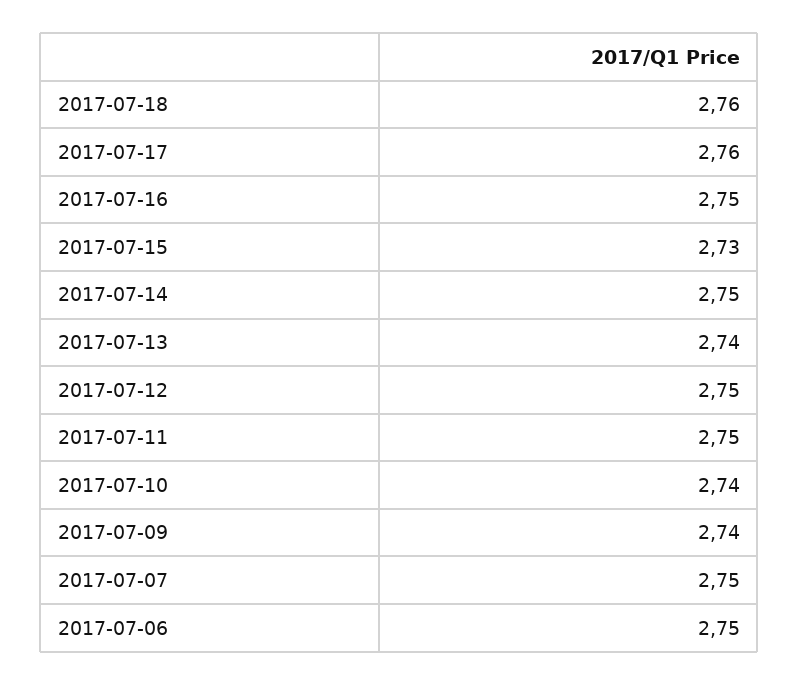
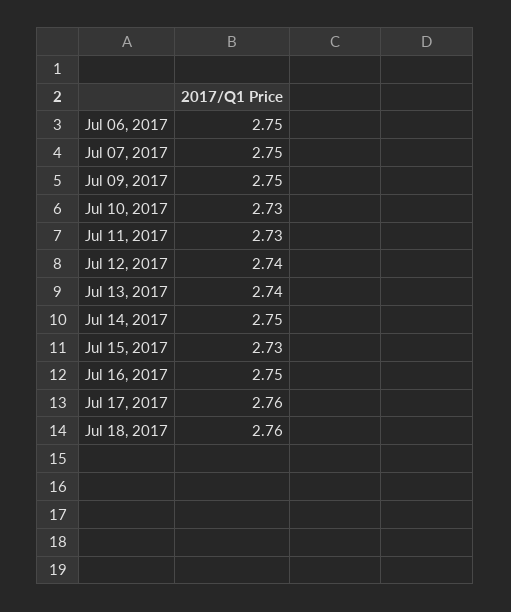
  {
    "2017-07-18": 2.76,
    "2017-07-17": 2.76,
    "2017-07-16": 2.75,
    "2017-07-15": 2.73,
    "2017-07-14": 2.75,
    "2017-07-13": 2.74,
-   "2017-07-12": 2.75,
+   "2017-07-12": 2.74,
-   "2017-07-11": 2.75,
+   "2017-07-11": 2.73,
-   "2017-07-10": 2.74,
+   "2017-07-10": 2.73,
-   "2017-07-09": 2.74,
+   "2017-07-09": 2.75,
    "2017-07-07": 2.75,
    "2017-07-06": 2.75
  }

